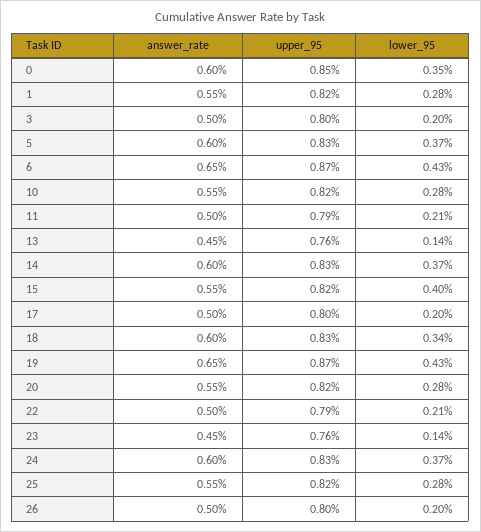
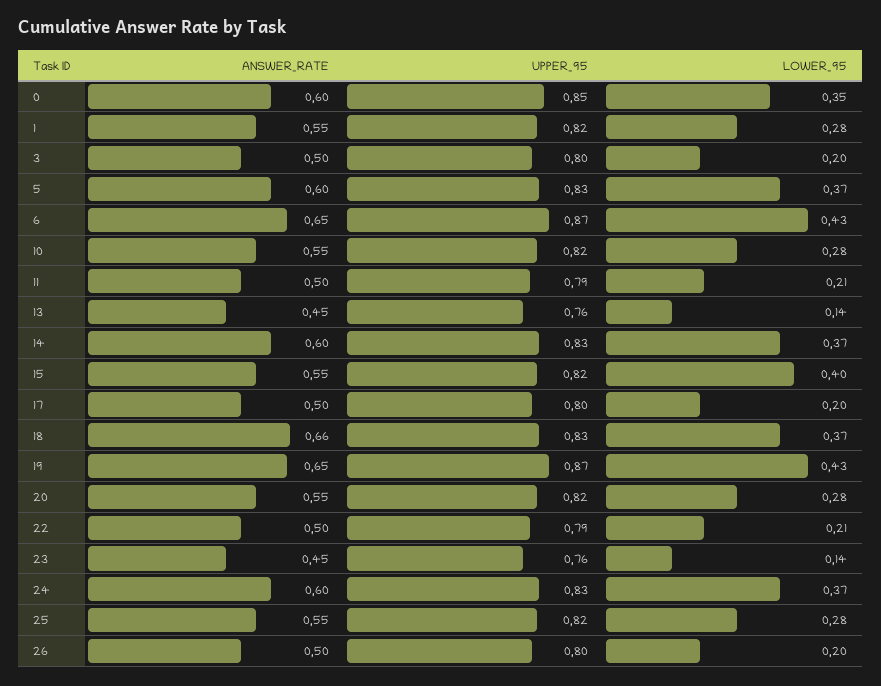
  {
    "answer_rate": {
      "0": 0.6,
      "1": 0.55,
      "3": 0.5,
      "5": 0.6,
      "6": 0.65,
      "10": 0.55,
      "11": 0.5,
      "13": 0.45,
      "14": 0.6,
      "15": 0.55,
      "17": 0.5,
-     "18": 0.6,
+     "18": 0.66,
      "19": 0.65,
      "20": 0.55,
      "22": 0.5,
      "23": 0.45,
      "24": 0.6,
      "25": 0.55,
      "26": 0.5
    },
    "upper_95": {
      "0": 0.85,
      "1": 0.82,
      "3": 0.8,
      "5": 0.83,
      "6": 0.87,
      "10": 0.82,
      "11": 0.79,
      "13": 0.76,
      "14": 0.83,
      "15": 0.82,
      "17": 0.8,
      "18": 0.83,
      "19": 0.87,
      "20": 0.82,
      "22": 0.79,
      "23": 0.76,
      "24": 0.83,
      "25": 0.82,
      "26": 0.8
    },
    "lower_95": {
      "0": 0.35,
      "1": 0.28,
      "3": 0.2,
      "5": 0.37,
      "6": 0.43,
      "10": 0.28,
      "11": 0.21,
      "13": 0.14,
      "14": 0.37,
      "15": 0.4,
      "17": 0.2,
-     "18": 0.34,
+     "18": 0.37,
      "19": 0.43,
      "20": 0.28,
      "22": 0.21,
      "23": 0.14,
      "24": 0.37,
      "25": 0.28,
      "26": 0.2
    }
  }

